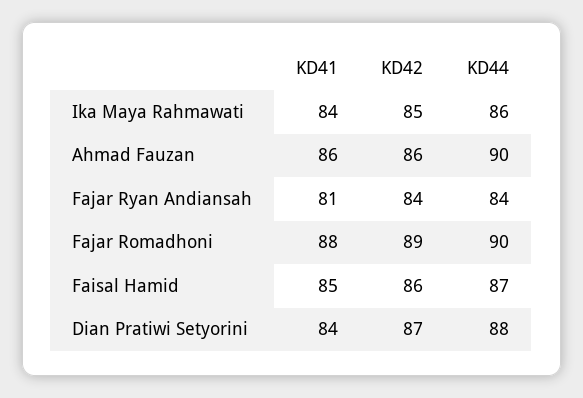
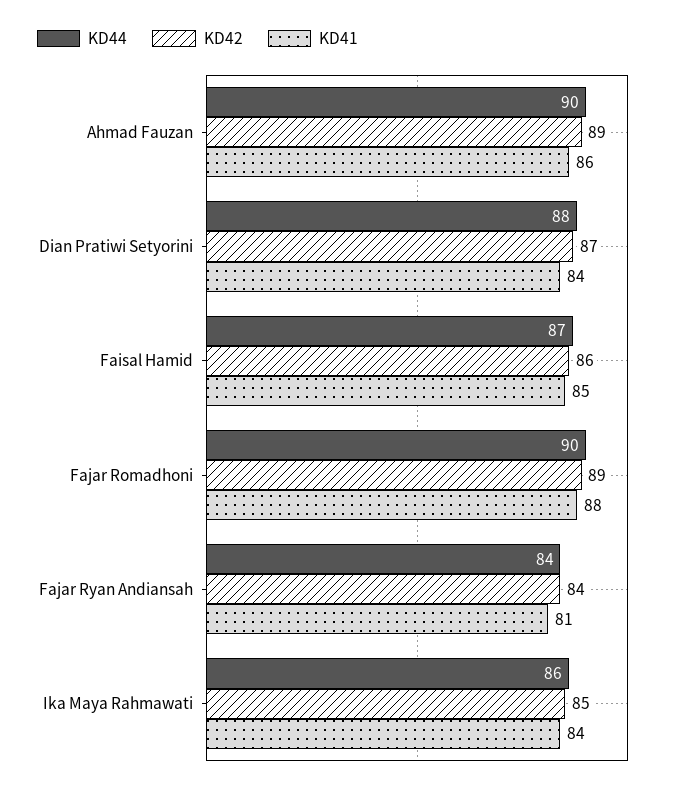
  {
    "KD41": {
      "Ika Maya Rahmawati": 84,
      "Ahmad Fauzan": 86,
      "Fajar Ryan Andiansah": 81,
      "Fajar Romadhoni": 88,
      "Faisal Hamid": 85,
      "Dian Pratiwi Setyorini": 84
    },
    "KD42": {
      "Ika Maya Rahmawati": 85,
-     "Ahmad Fauzan": 86,
+     "Ahmad Fauzan": 89,
      "Fajar Ryan Andiansah": 84,
      "Fajar Romadhoni": 89,
      "Faisal Hamid": 86,
      "Dian Pratiwi Setyorini": 87
    },
    "KD44": {
      "Ika Maya Rahmawati": 86,
      "Ahmad Fauzan": 90,
      "Fajar Ryan Andiansah": 84,
      "Fajar Romadhoni": 90,
      "Faisal Hamid": 87,
      "Dian Pratiwi Setyorini": 88
    }
  }

